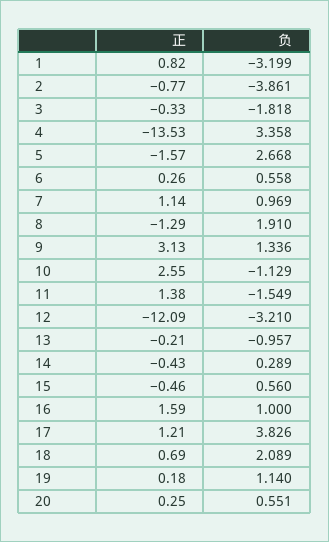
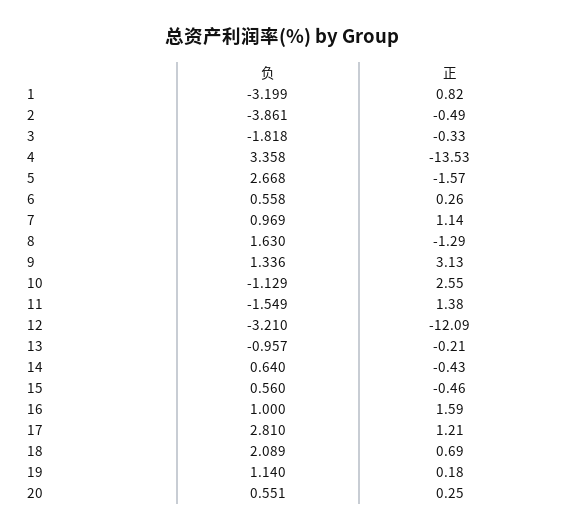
  {
    "正": {
      "1": 0.82,
-     "2": -0.77,
+     "2": -0.49,
      "3": -0.33,
      "4": -13.53,
      "5": -1.57,
      "6": 0.26,
      "7": 1.14,
      "8": -1.29,
      "9": 3.13,
      "10": 2.55,
      "11": 1.38,
      "12": -12.09,
      "13": -0.21,
      "14": -0.43,
      "15": -0.46,
      "16": 1.59,
      "17": 1.21,
      "18": 0.69,
      "19": 0.18,
      "20": 0.25
    },
    "负": {
      "1": -3.199,
      "2": -3.861,
      "3": -1.818,
      "4": 3.358,
      "5": 2.668,
      "6": 0.558,
      "7": 0.969,
-     "8": 1.91,
+     "8": 1.63,
      "9": 1.336,
      "10": -1.129,
      "11": -1.549,
      "12": -3.21,
      "13": -0.957,
-     "14": 0.289,
+     "14": 0.64,
      "15": 0.56,
      "16": 1,
-     "17": 3.826,
+     "17": 2.81,
      "18": 2.089,
      "19": 1.14,
      "20": 0.551
    }
  }

